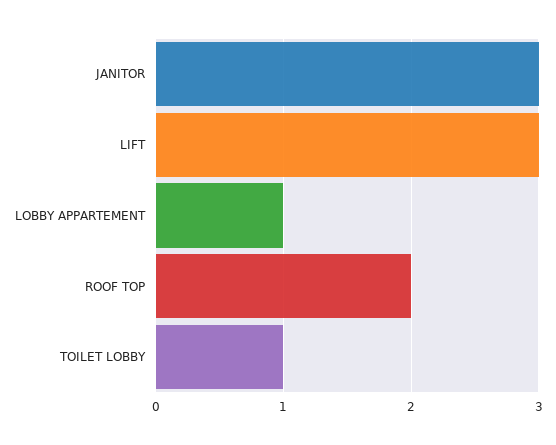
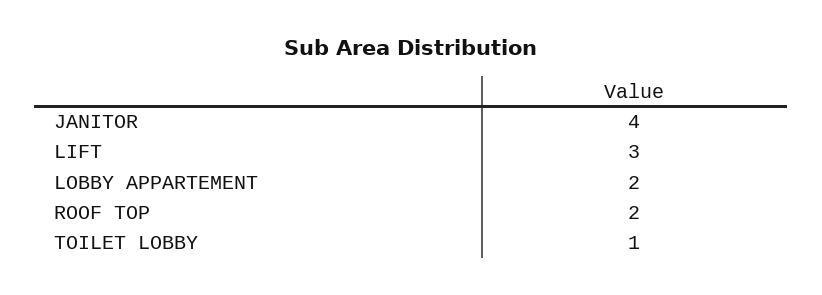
  {
-   "JANITOR": 3,
+   "JANITOR": 4,
    "LIFT": 3,
-   "LOBBY APPARTEMENT": 1,
+   "LOBBY APPARTEMENT": 2,
    "ROOF TOP": 2,
    "TOILET LOBBY": 1
  }

